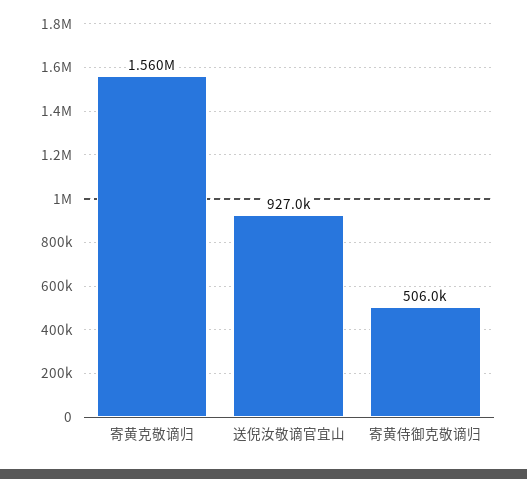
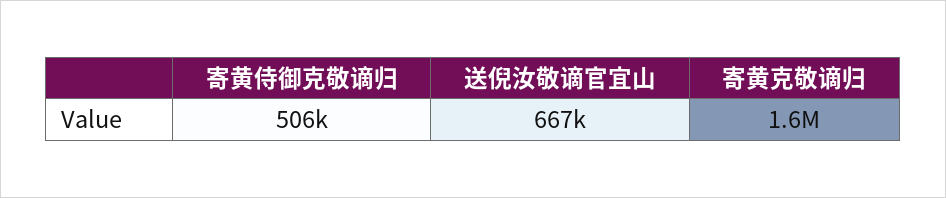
  {
    "寄黄克敬谪归": 1560000,
-   "送倪汝敬谪官宜山": 927000,
+   "送倪汝敬谪官宜山": 667000,
    "寄黄侍御克敬谪归": 506000
  }

